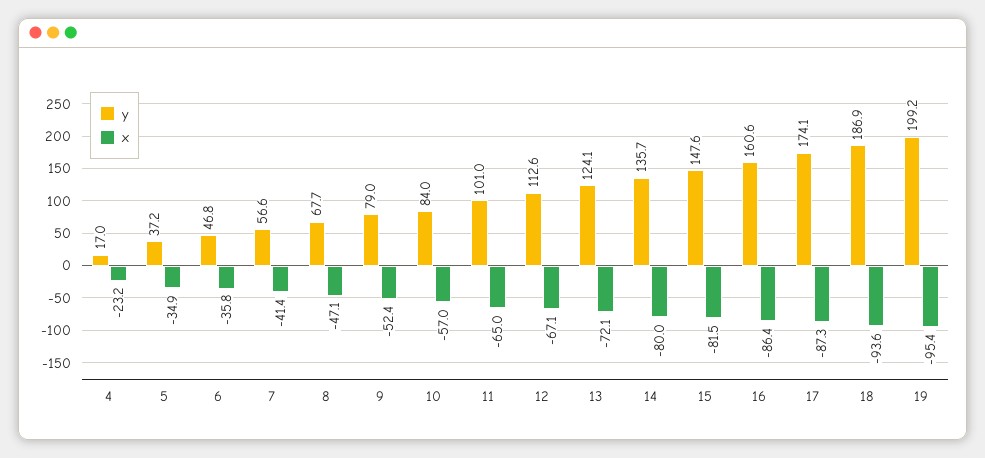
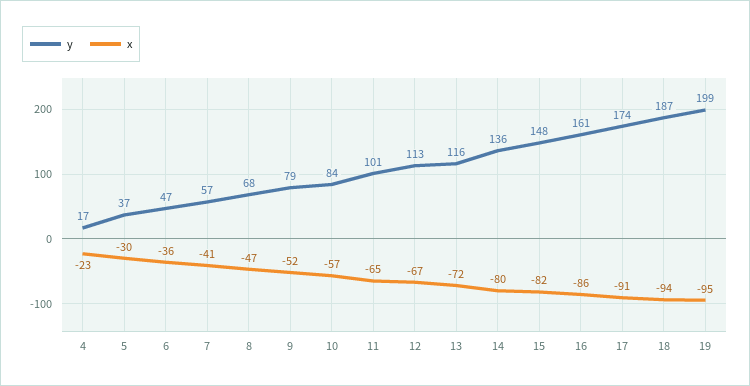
  {
    "y": {
      "4": 17,
      "5": 37.2,
      "6": 46.8,
      "7": 56.6,
      "8": 67.7,
      "9": 79,
      "10": 84,
      "11": 101,
      "12": 112.6,
-     "13": 124.1,
+     "13": 116,
      "14": 135.7,
      "15": 147.6,
      "16": 160.6,
      "17": 174.1,
      "18": 186.9,
      "19": 199.2
    },
    "x": {
      "4": -23.2,
-     "5": -34.9,
+     "5": -30,
      "6": -35.8,
      "7": -41.4,
      "8": -47.1,
      "9": -52.4,
      "10": -57,
      "11": -65,
      "12": -67.1,
      "13": -72.1,
      "14": -80,
      "15": -81.5,
      "16": -86.4,
-     "17": -87.3,
+     "17": -91,
      "18": -93.6,
      "19": -95.4
    }
  }

